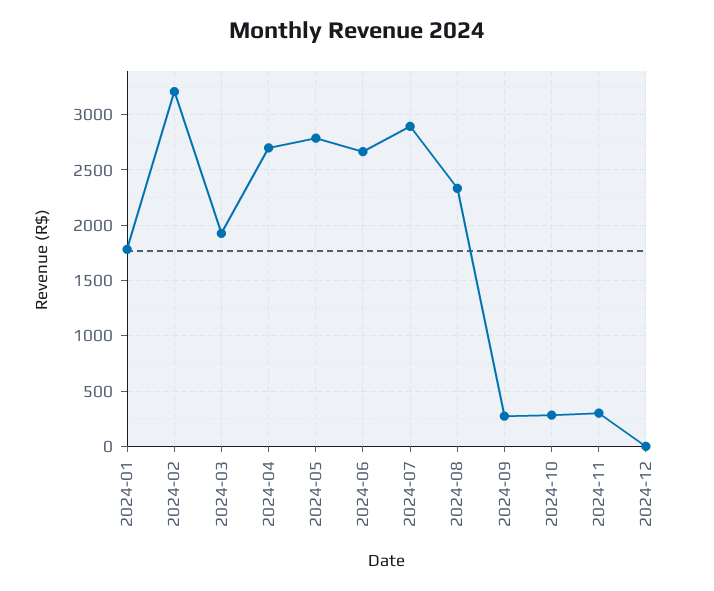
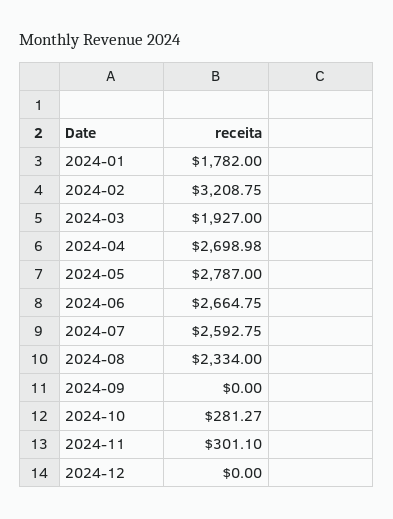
  {
    "2024-01": 1782,
    "2024-02": 3208.75,
    "2024-03": 1927,
    "2024-04": 2698.98,
    "2024-05": 2787,
    "2024-06": 2664.75,
-   "2024-07": 2900,
+   "2024-07": 2592.75,
    "2024-08": 2334,
-   "2024-09": 300,
+   "2024-09": 0,
    "2024-10": 281.27,
    "2024-11": 301.1,
    "2024-12": 0
  }

